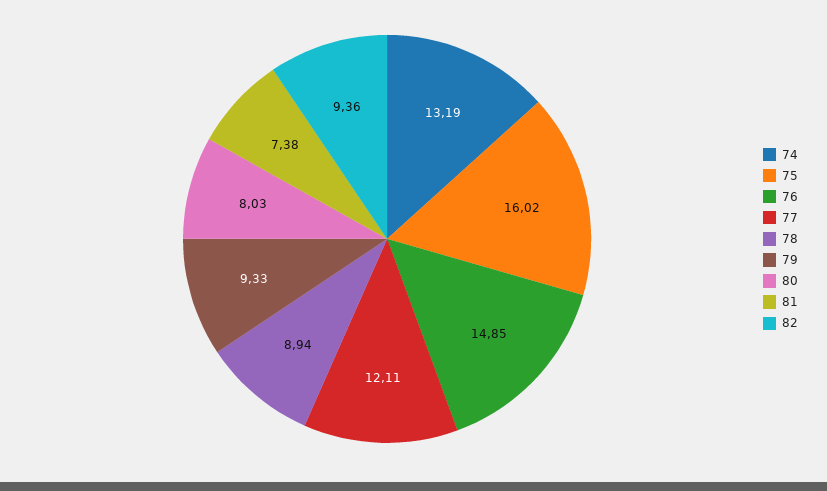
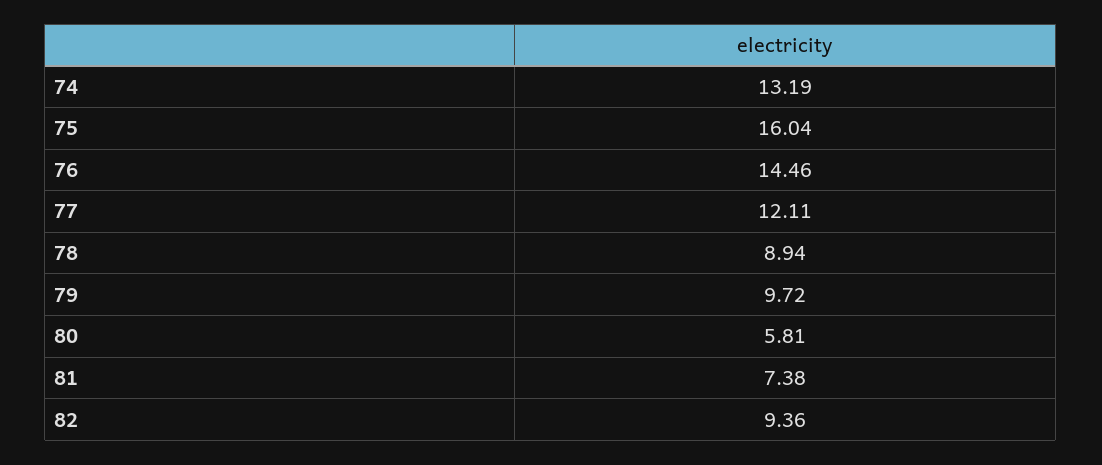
  {
    "74": 13.19,
-   "75": 16.02,
+   "75": 16.04,
-   "76": 14.85,
+   "76": 14.46,
    "77": 12.11,
    "78": 8.94,
-   "79": 9.33,
+   "79": 9.72,
-   "80": 8.03,
+   "80": 5.81,
    "81": 7.38,
    "82": 9.36
  }

